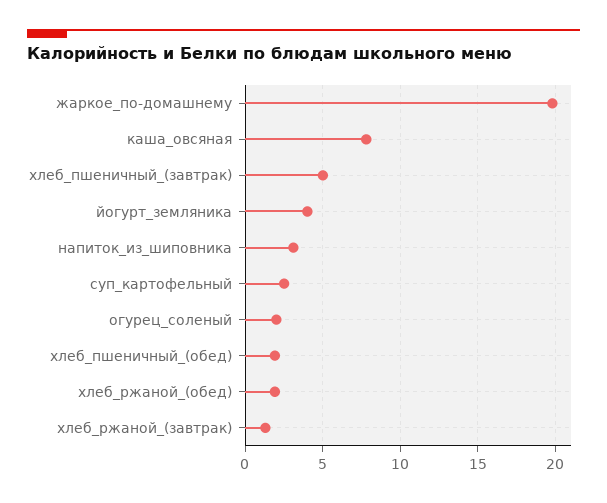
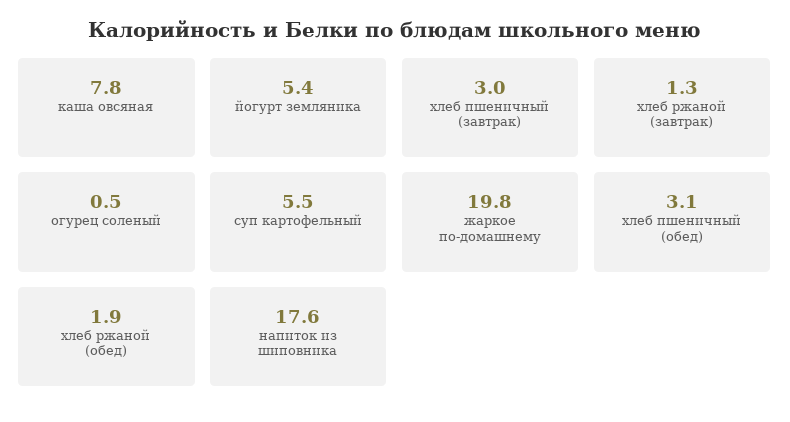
  {
    "жаркое_по-домашнему": 19.8,
    "каша_овсяная": 7.8,
-   "хлеб_пшеничный_(завтрак)": 5,
+   "хлеб_пшеничный_(завтрак)": 3,
-   "йогурт_земляника": 4,
+   "йогурт_земляника": 5.4,
-   "напиток_из_шиповника": 3,
+   "напиток_из_шиповника": 17.6,
-   "суп_картофельный": 2.5,
+   "суп_картофельный": 5.5,
-   "огурец_соленый": 2,
+   "огурец_соленый": 0.5,
-   "хлеб_пшеничный_(обед)": 2,
+   "хлеб_пшеничный_(обед)": 3.1,
    "хлеб_ржаной_(обед)": 1.9,
    "хлеб_ржаной_(завтрак)": 1.3
  }

